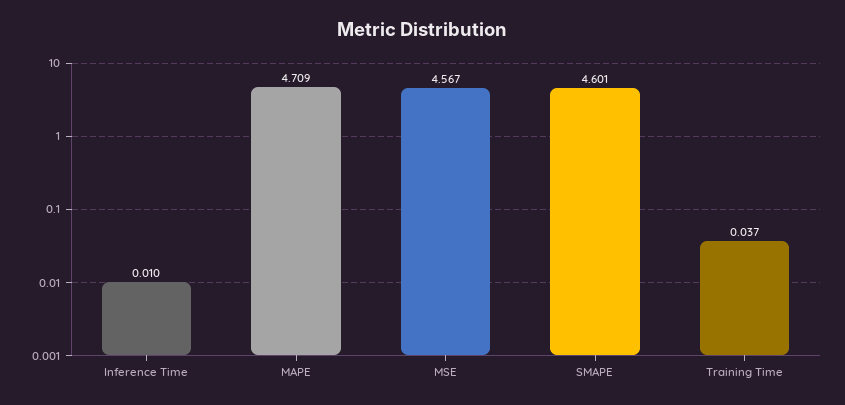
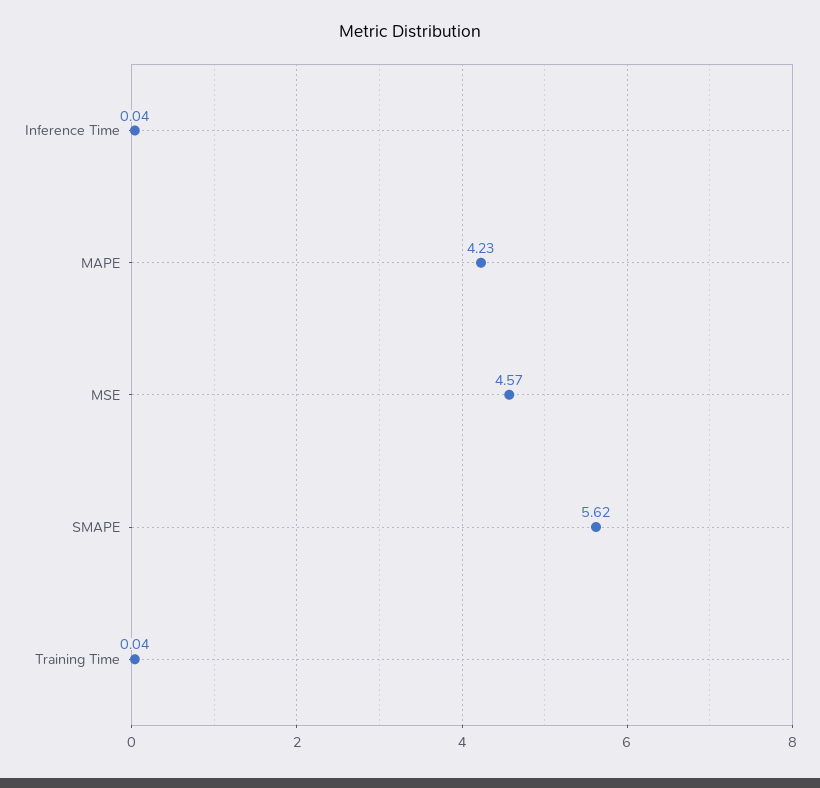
  {
-   "Inference Time": 0.01,
+   "Inference Time": 0.04,
-   "MAPE": 4.709,
+   "MAPE": 4.23,
    "MSE": 4.567,
-   "SMAPE": 4.601,
+   "SMAPE": 5.62,
    "Training Time": 0.037
  }

